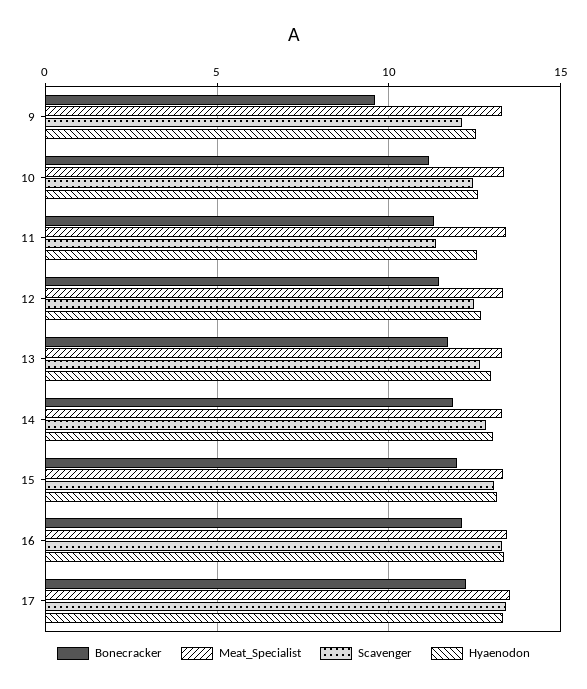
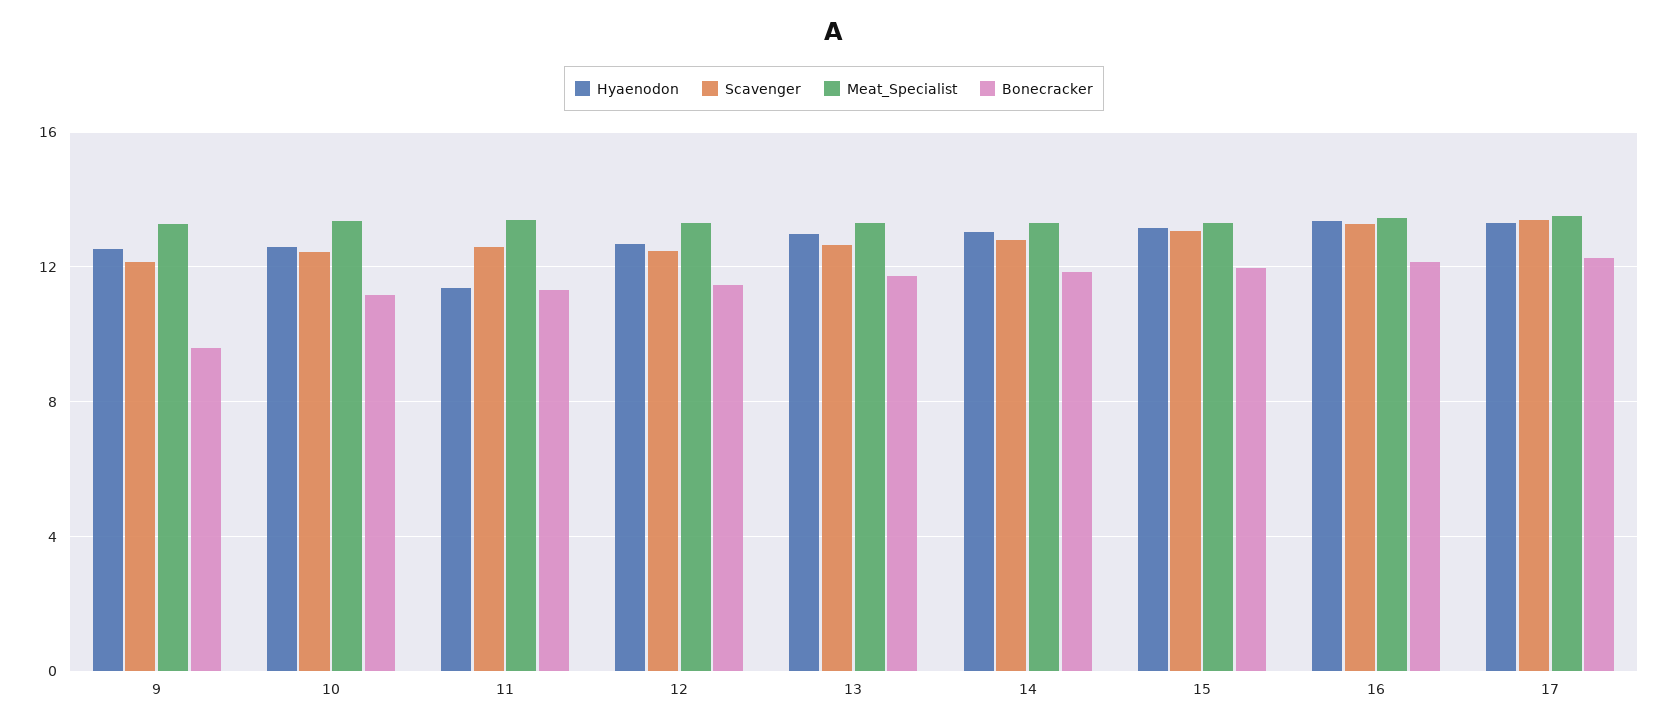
  {
    "Bonecracker": {
      "9": 9.5,
      "10": 11,
      "11": 11.5,
      "12": 11.5,
      "13": 11.5,
      "14": 12,
      "15": 12,
      "16": 12,
      "17": 12.5
    },
    "Meat_Specialist": {
      "9": 13.5,
      "10": 13.5,
      "11": 13.5,
      "12": 13.5,
      "13": 13.5,
      "14": 13.5,
      "15": 13.5,
      "16": 13.5,
      "17": 13.5
    },
    "Scavenger": {
      "9": 12,
      "10": 12.5,
-     "11": 11.5,
+     "11": 12.5,
      "12": 12.5,
      "13": 12.5,
      "14": 13,
      "15": 13,
      "16": 13.5,
      "17": 13.5
    },
    "Hyaenodon": {
      "9": 12.5,
      "10": 12.5,
-     "11": 12.5,
+     "11": 11.5,
      "12": 12.5,
      "13": 13,
      "14": 13,
      "15": 13,
      "16": 13.5,
      "17": 13.5
    }
  }

